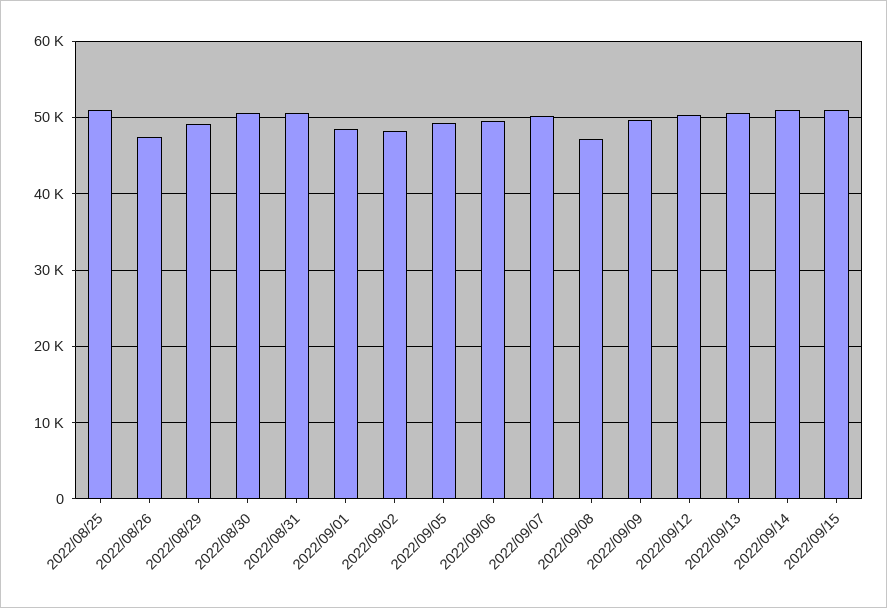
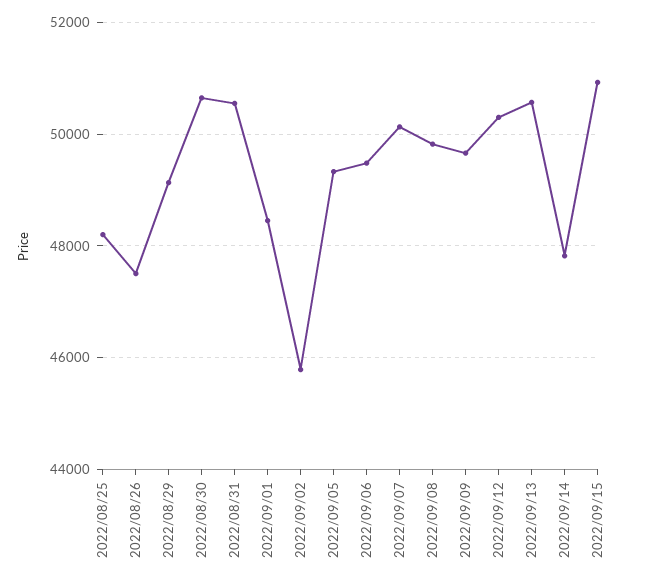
  {
-   "2022/08/25": 51000,
+   "2022/08/25": 48200,
    "2022/08/26": 47600,
    "2022/08/29": 49200,
    "2022/08/30": 50600,
    "2022/08/31": 50600,
    "2022/09/01": 48400,
-   "2022/09/02": 48000,
+   "2022/09/02": 45800,
    "2022/09/05": 49400,
    "2022/09/06": 49400,
    "2022/09/07": 50200,
-   "2022/09/08": 47000,
+   "2022/09/08": 49800,
    "2022/09/09": 49600,
    "2022/09/12": 50400,
    "2022/09/13": 50600,
-   "2022/09/14": 51000,
+   "2022/09/14": 47800,
    "2022/09/15": 51000
  }

